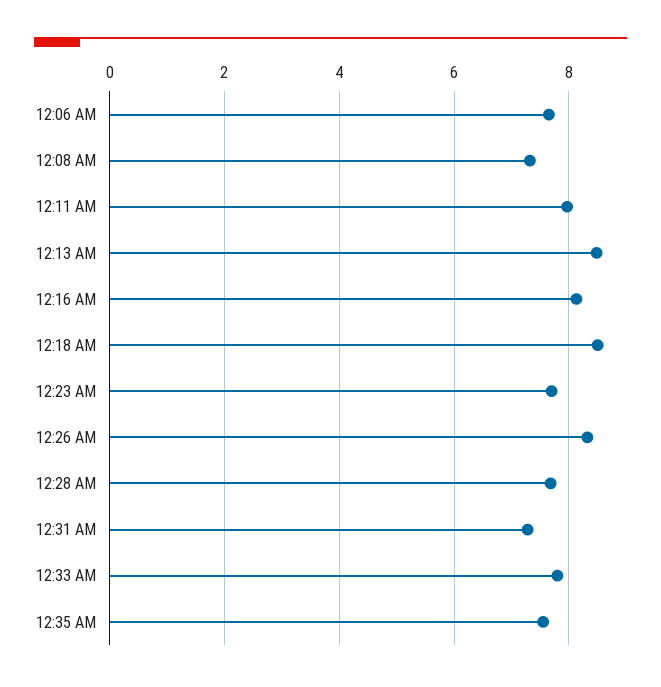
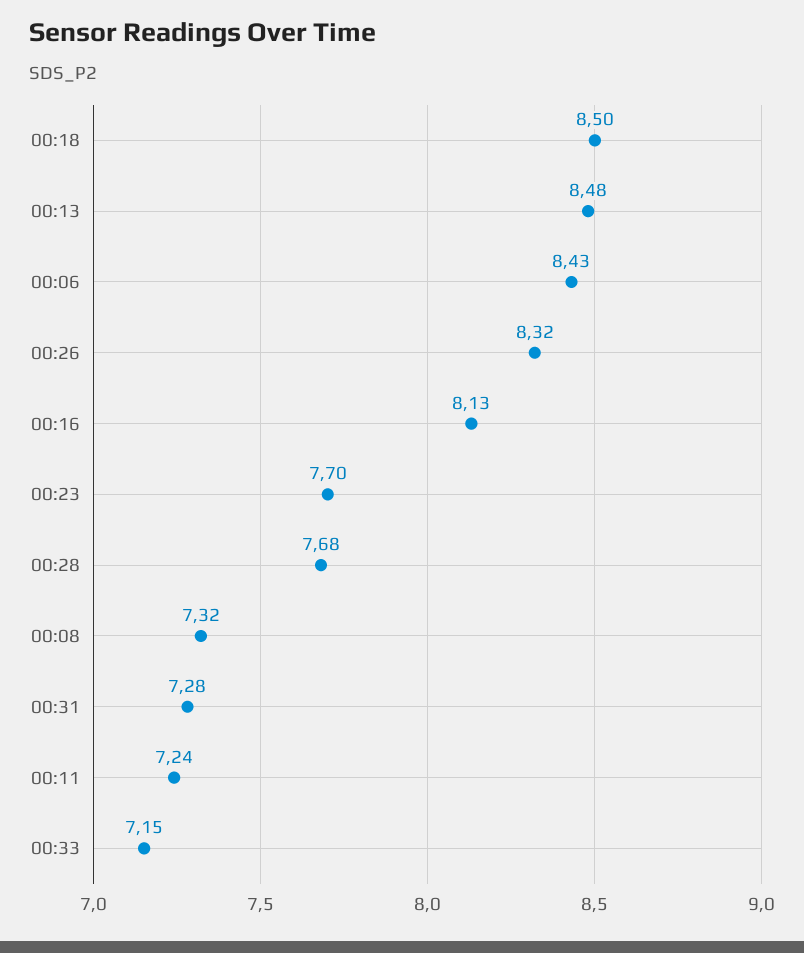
  {
-   "12:06 AM": 7.6,
+   "12:06 AM": 8.43,
    "12:08 AM": 7.32,
-   "12:11 AM": 8,
+   "12:11 AM": 7.24,
    "12:13 AM": 8.48,
    "12:16 AM": 8.13,
    "12:18 AM": 8.5,
    "12:23 AM": 7.7,
    "12:26 AM": 8.32,
    "12:28 AM": 7.68,
    "12:31 AM": 7.28,
-   "12:33 AM": 7.8,
+   "12:33 AM": 7.15
-   "12:35 AM": 7.6
  }

